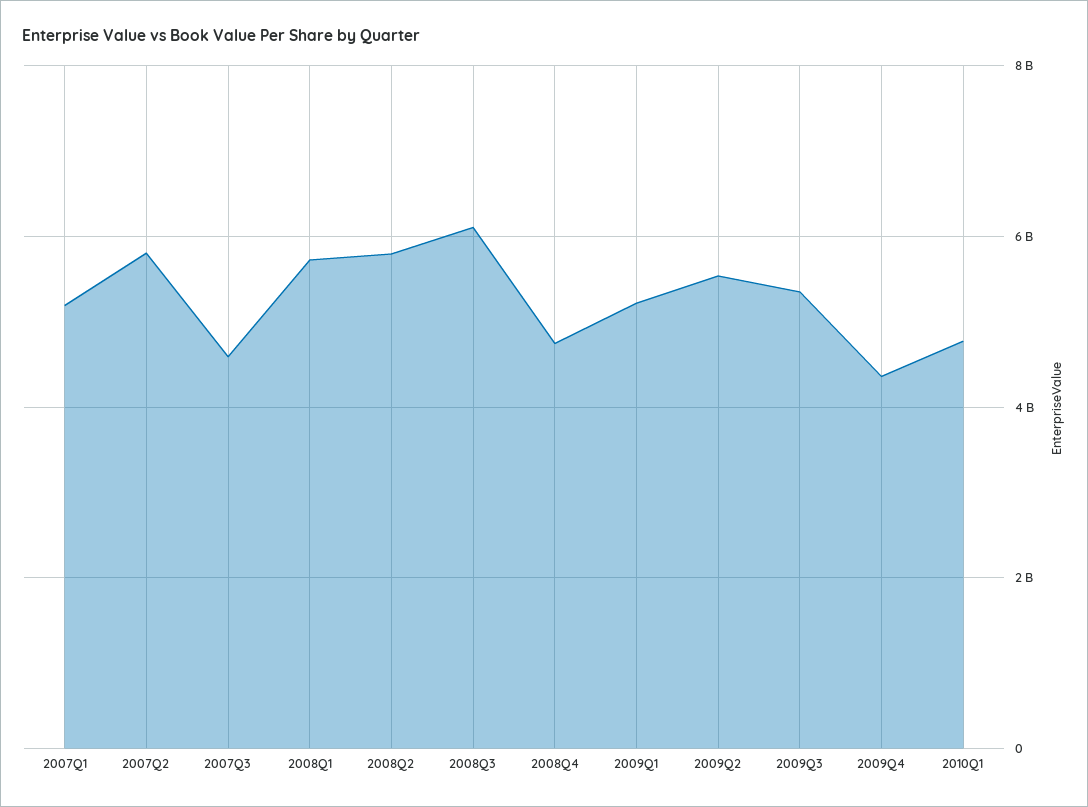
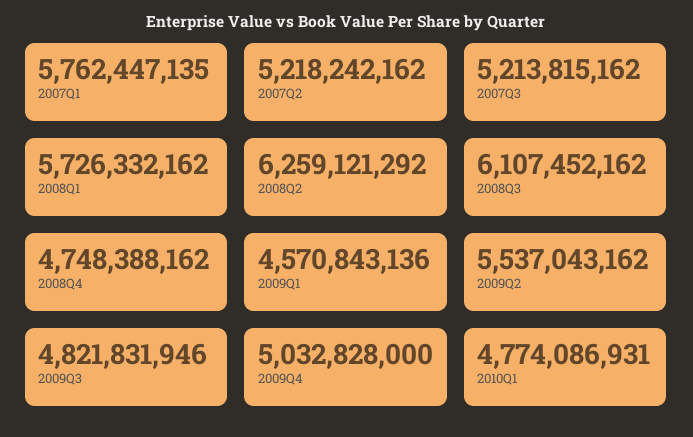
  {
-   "2007Q1": 5200000000,
+   "2007Q1": 5762447135,
-   "2007Q2": 5800000000,
+   "2007Q2": 5218242162,
-   "2007Q3": 4600000000,
+   "2007Q3": 5213815162,
    "2008Q1": 5726332162,
-   "2008Q2": 5800000000,
+   "2008Q2": 6259121292,
    "2008Q3": 6107452162,
    "2008Q4": 4748388162,
-   "2009Q1": 5200000000,
+   "2009Q1": 4570843136,
    "2009Q2": 5537043162,
-   "2009Q3": 5400000000,
+   "2009Q3": 4821831946,
-   "2009Q4": 4400000000,
+   "2009Q4": 5032828000,
    "2010Q1": 4774086931
  }

